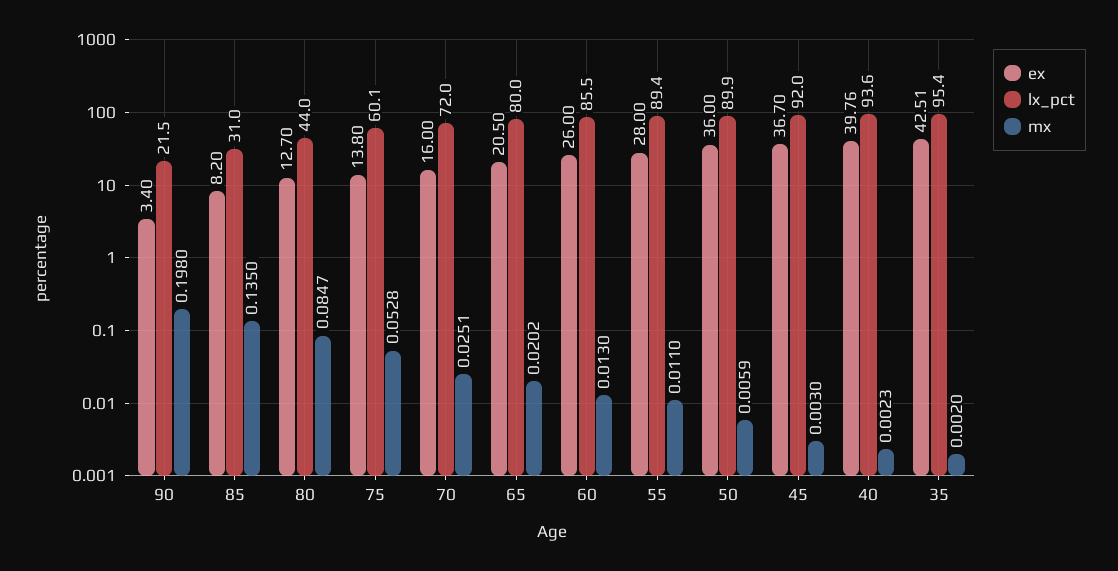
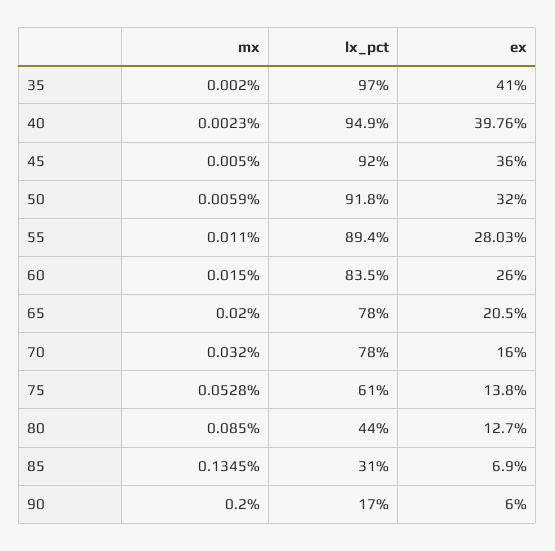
  {
    "ex": {
-     "90": 3.4,
+     "90": 6,
-     "85": 8.2,
+     "85": 6.9,
      "80": 12.7,
      "75": 13.8,
      "70": 16,
      "65": 20.5,
      "60": 26,
-     "55": 28,
+     "55": 28.03,
-     "50": 36,
+     "50": 32,
-     "45": 36.7,
+     "45": 36,
      "40": 39.76,
-     "35": 42.51
+     "35": 41
    },
    "lx_pct": {
-     "90": 21.5,
+     "90": 17,
      "85": 31,
      "80": 44,
-     "75": 60.1,
+     "75": 61,
-     "70": 72,
+     "70": 78,
-     "65": 80,
+     "65": 78,
-     "60": 85.5,
+     "60": 83.5,
      "55": 89.4,
-     "50": 89.9,
+     "50": 91.8,
      "45": 92,
-     "40": 93.6,
+     "40": 94.9,
-     "35": 95.4
+     "35": 97
    },
    "mx": {
-     "90": 0.198,
+     "90": 0.2,
-     "85": 0.135,
+     "85": 0.1345,
-     "80": 0.0847,
+     "80": 0.085,
      "75": 0.0528,
-     "70": 0.0251,
+     "70": 0.032,
-     "65": 0.0202,
+     "65": 0.02,
-     "60": 0.013,
+     "60": 0.015,
      "55": 0.011,
      "50": 0.0059,
-     "45": 0.003,
+     "45": 0.005,
      "40": 0.0023,
      "35": 0.002
    }
  }

